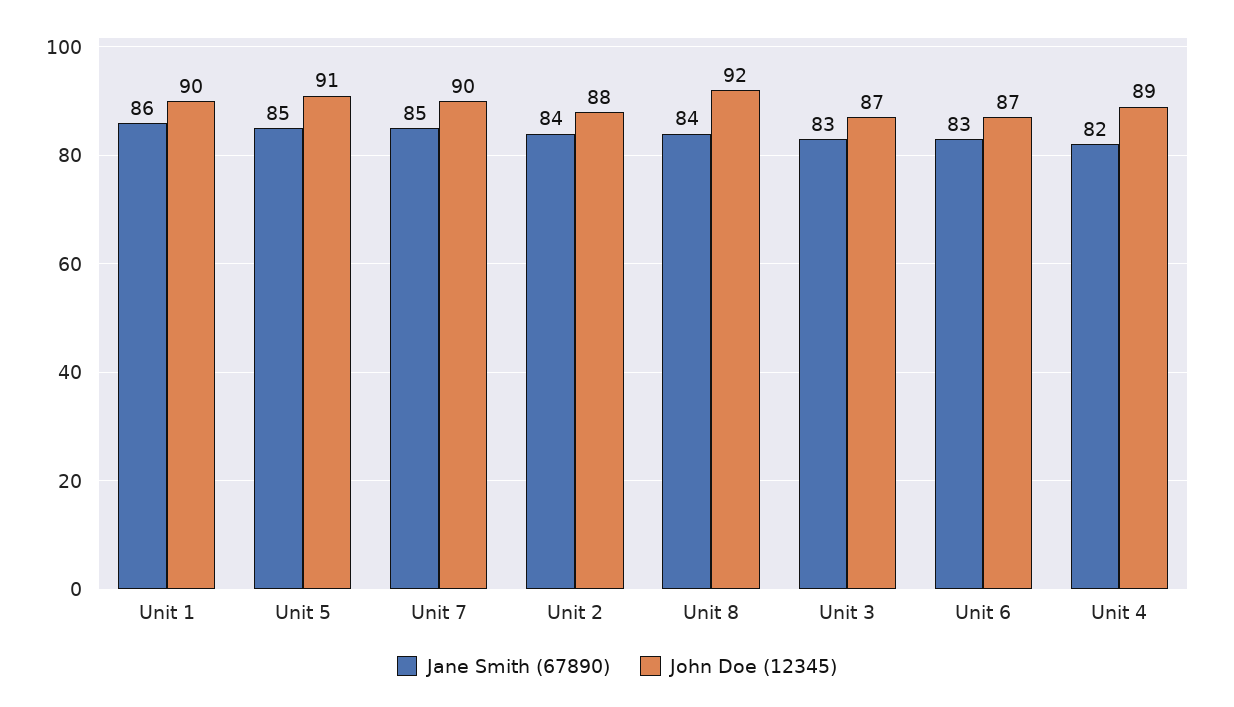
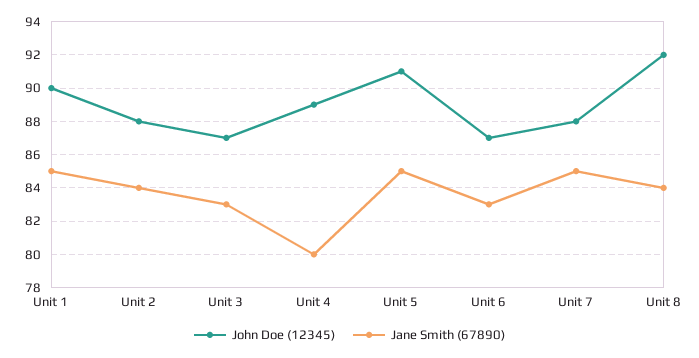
  {
    "Jane Smith (67890)": {
-     "Unit 1": 86,
+     "Unit 1": 85,
      "Unit 5": 85,
      "Unit 7": 85,
      "Unit 2": 84,
      "Unit 8": 84,
      "Unit 3": 83,
      "Unit 6": 83,
-     "Unit 4": 82
+     "Unit 4": 80
    },
    "John Doe (12345)": {
      "Unit 1": 90,
      "Unit 5": 91,
-     "Unit 7": 90,
+     "Unit 7": 88,
      "Unit 2": 88,
      "Unit 8": 92,
      "Unit 3": 87,
      "Unit 6": 87,
      "Unit 4": 89
    }
  }

